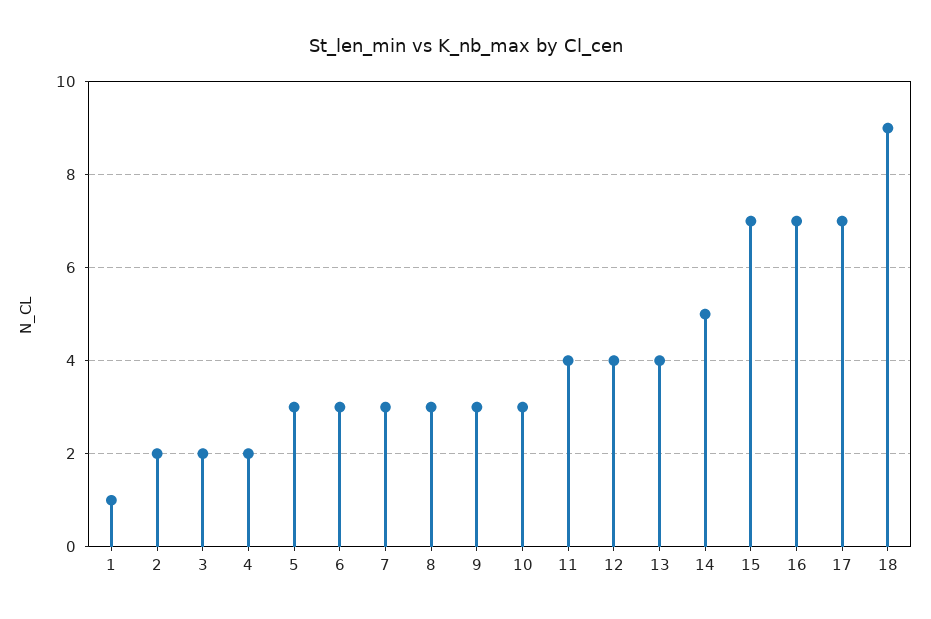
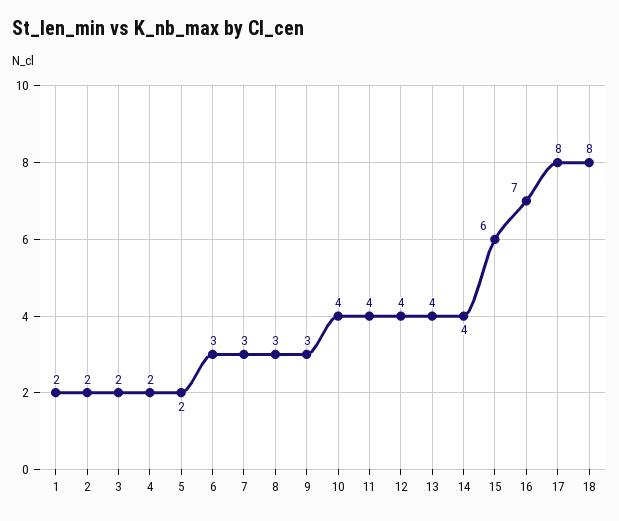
  {
-   "1": 1,
+   "1": 2,
    "2": 2,
    "3": 2,
    "4": 2,
-   "5": 3,
+   "5": 2,
    "6": 3,
    "7": 3,
    "8": 3,
    "9": 3,
-   "10": 3,
+   "10": 4,
    "11": 4,
    "12": 4,
    "13": 4,
-   "14": 5,
+   "14": 4,
-   "15": 7,
+   "15": 6,
    "16": 7,
-   "17": 7,
+   "17": 8,
-   "18": 9
+   "18": 8
  }

